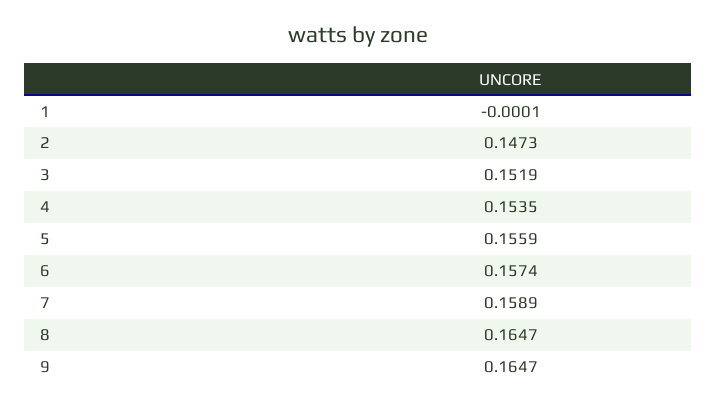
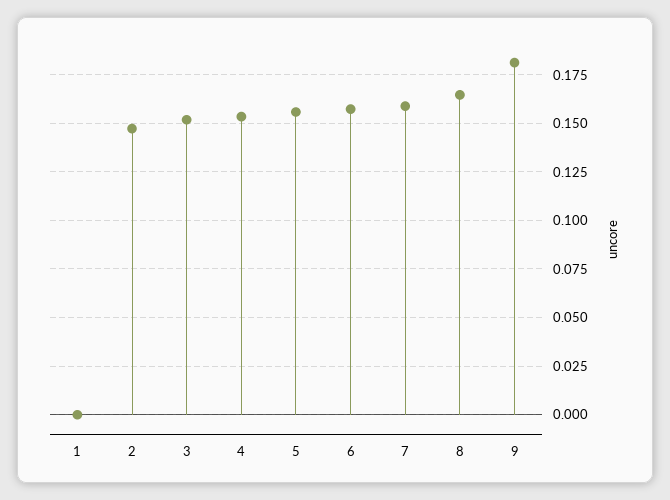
  {
    "1": -0.0001,
    "2": 0.1473,
    "3": 0.1519,
    "4": 0.1535,
    "5": 0.1559,
    "6": 0.1574,
    "7": 0.1589,
    "8": 0.1647,
-   "9": 0.1647
+   "9": 0.18
  }

